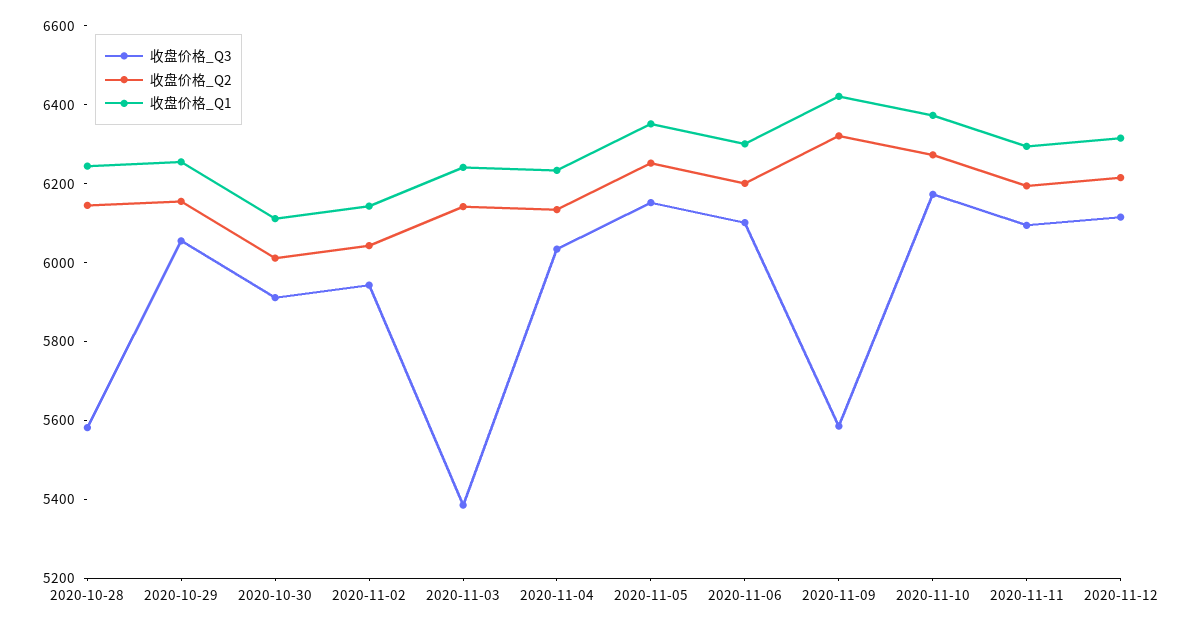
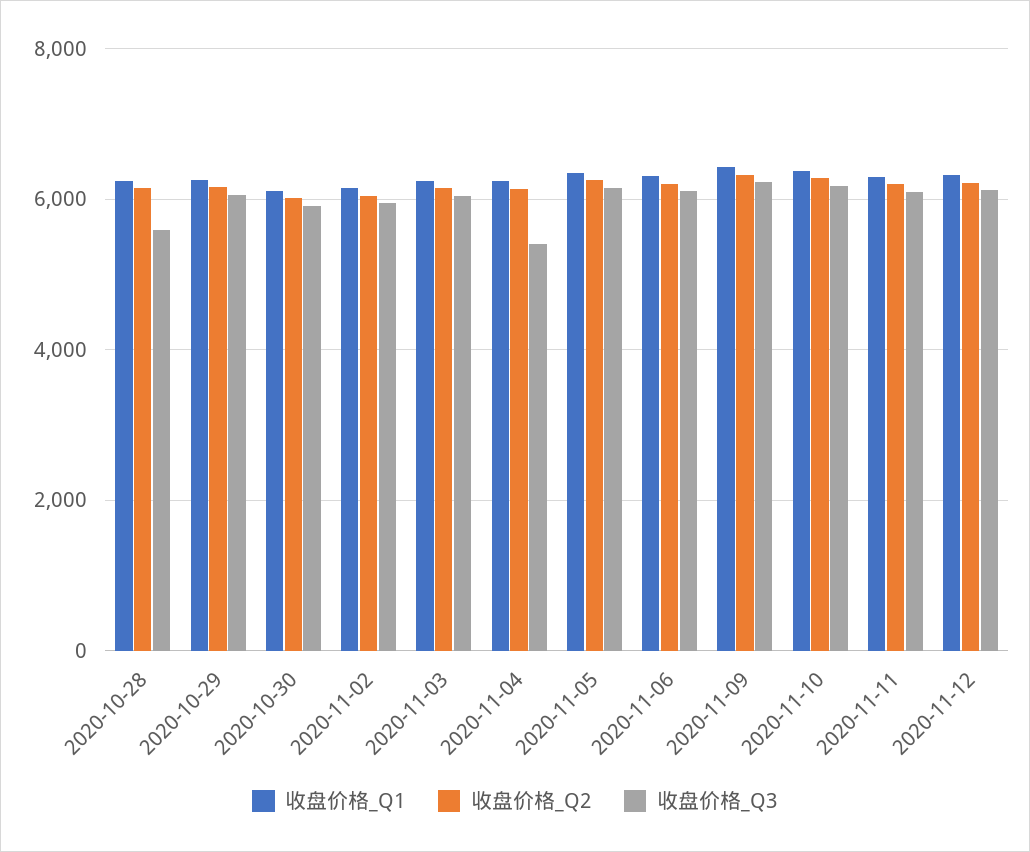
  {
    "收盘价格_Q3": {
      "2020-10-28": 5600,
      "2020-10-29": 6050,
      "2020-10-30": 5900,
      "2020-11-02": 5950,
-     "2020-11-03": 5400,
+     "2020-11-03": 6000,
-     "2020-11-04": 6050,
+     "2020-11-04": 5400,
      "2020-11-05": 6150,
      "2020-11-06": 6100,
-     "2020-11-09": 5600,
+     "2020-11-09": 6200,
      "2020-11-10": 6150,
      "2020-11-11": 6100,
      "2020-11-12": 6100
    },
    "收盘价格_Q2": {
      "2020-10-28": 6150,
      "2020-10-29": 6150,
      "2020-10-30": 6000,
      "2020-11-02": 6050,
      "2020-11-03": 6150,
      "2020-11-04": 6150,
      "2020-11-05": 6250,
      "2020-11-06": 6200,
      "2020-11-09": 6300,
      "2020-11-10": 6250,
      "2020-11-11": 6200,
      "2020-11-12": 6200
    },
    "收盘价格_Q1": {
      "2020-10-28": 6250,
      "2020-10-29": 6250,
      "2020-10-30": 6100,
      "2020-11-02": 6150,
      "2020-11-03": 6250,
      "2020-11-04": 6250,
      "2020-11-05": 6350,
      "2020-11-06": 6300,
      "2020-11-09": 6400,
      "2020-11-10": 6350,
      "2020-11-11": 6300,
      "2020-11-12": 6300
    }
  }

